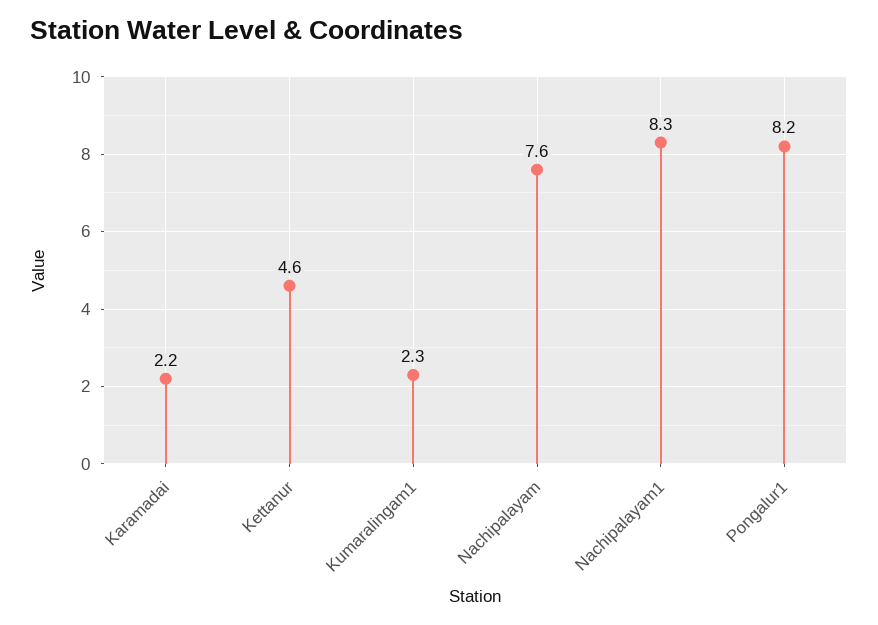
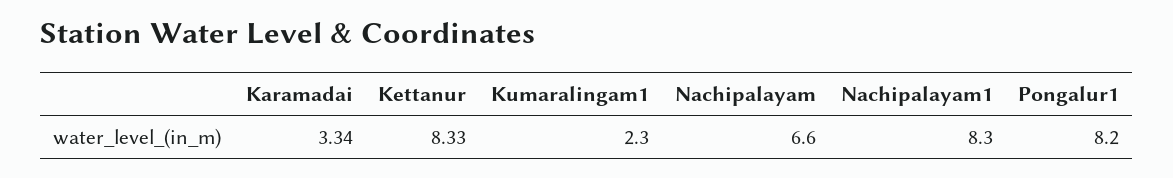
  {
-   "Karamadai": 2.2,
+   "Karamadai": 3.34,
-   "Kettanur": 4.6,
+   "Kettanur": 8.33,
    "Kumaralingam1": 2.3,
-   "Nachipalayam": 7.6,
+   "Nachipalayam": 6.6,
    "Nachipalayam1": 8.3,
    "Pongalur1": 8.2
  }

